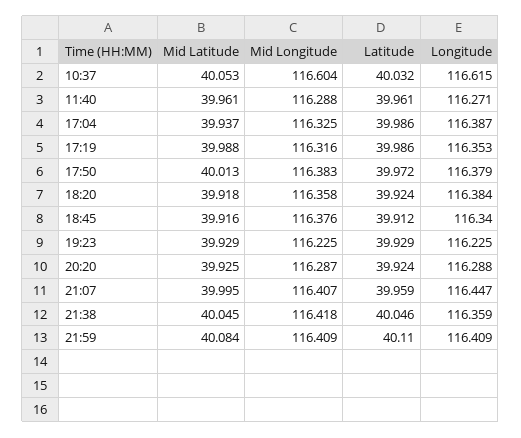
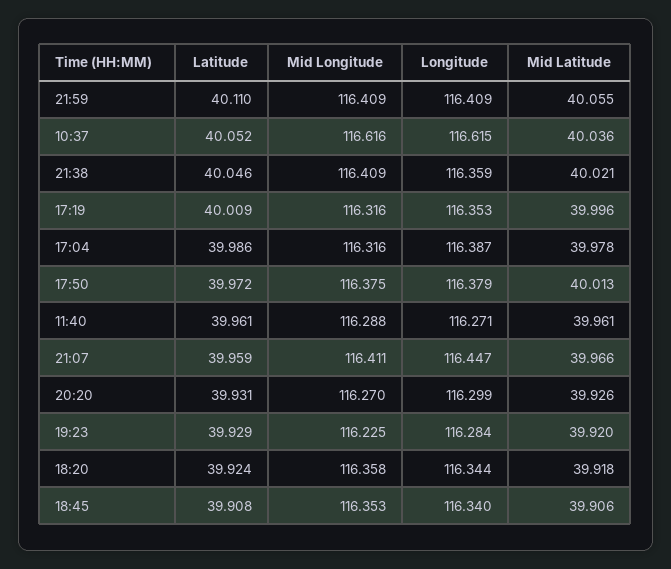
  {
    "Mid Latitude": {
-     "10:37": 40.053,
+     "10:37": 40.036,
      "11:40": 39.961,
-     "17:04": 39.937,
+     "17:04": 39.978,
-     "17:19": 39.988,
+     "17:19": 39.996,
      "17:50": 40.013,
      "18:20": 39.918,
-     "18:45": 39.916,
+     "18:45": 39.906,
-     "19:23": 39.929,
+     "19:23": 39.92,
-     "20:20": 39.925,
+     "20:20": 39.926,
-     "21:07": 39.995,
+     "21:07": 39.966,
-     "21:38": 40.045,
+     "21:38": 40.021,
-     "21:59": 40.084
+     "21:59": 40.055
    },
    "Mid Longitude": {
-     "10:37": 116.604,
+     "10:37": 116.616,
      "11:40": 116.288,
-     "17:04": 116.325,
+     "17:04": 116.316,
      "17:19": 116.316,
-     "17:50": 116.383,
+     "17:50": 116.375,
      "18:20": 116.358,
-     "18:45": 116.376,
+     "18:45": 116.353,
      "19:23": 116.225,
-     "20:20": 116.287,
+     "20:20": 116.27,
-     "21:07": 116.407,
+     "21:07": 116.411,
-     "21:38": 116.418,
+     "21:38": 116.409,
      "21:59": 116.409
    },
    "Latitude": {
-     "10:37": 40.032,
+     "10:37": 40.052,
      "11:40": 39.961,
      "17:04": 39.986,
-     "17:19": 39.986,
+     "17:19": 40.009,
      "17:50": 39.972,
      "18:20": 39.924,
-     "18:45": 39.912,
+     "18:45": 39.908,
      "19:23": 39.929,
-     "20:20": 39.924,
+     "20:20": 39.931,
      "21:07": 39.959,
      "21:38": 40.046,
      "21:59": 40.11
    },
    "Longitude": {
      "10:37": 116.615,
      "11:40": 116.271,
      "17:04": 116.387,
      "17:19": 116.353,
      "17:50": 116.379,
-     "18:20": 116.384,
+     "18:20": 116.344,
      "18:45": 116.34,
-     "19:23": 116.225,
+     "19:23": 116.284,
-     "20:20": 116.288,
+     "20:20": 116.299,
      "21:07": 116.447,
      "21:38": 116.359,
      "21:59": 116.409
    }
  }

